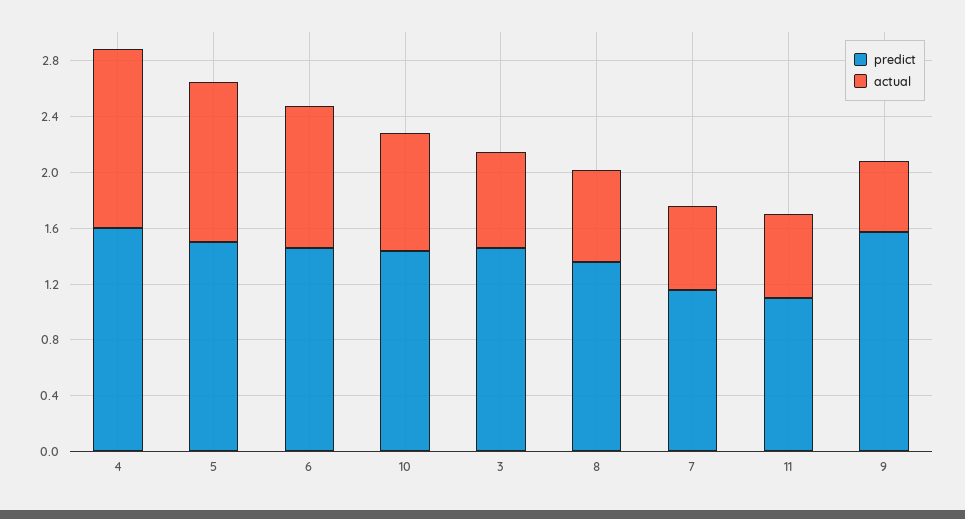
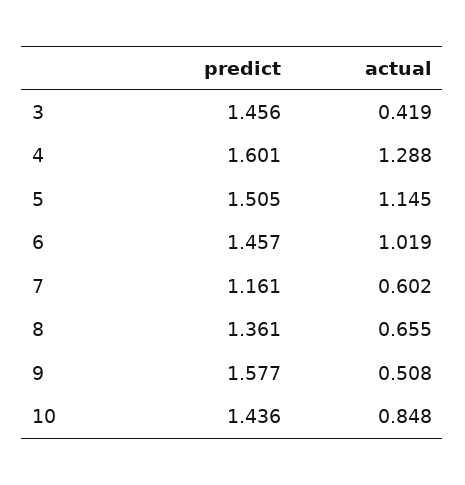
  {
    "predict": {
      "4": 1.601,
      "5": 1.505,
      "6": 1.457,
      "10": 1.436,
      "3": 1.456,
      "8": 1.361,
      "7": 1.161,
-     "11": 1.1,
      "9": 1.577
    },
    "actual": {
      "4": 1.288,
      "5": 1.145,
      "6": 1.019,
      "10": 0.848,
-     "3": 0.7,
+     "3": 0.419,
      "8": 0.655,
      "7": 0.602,
-     "11": 0.6,
      "9": 0.508
    }
  }

